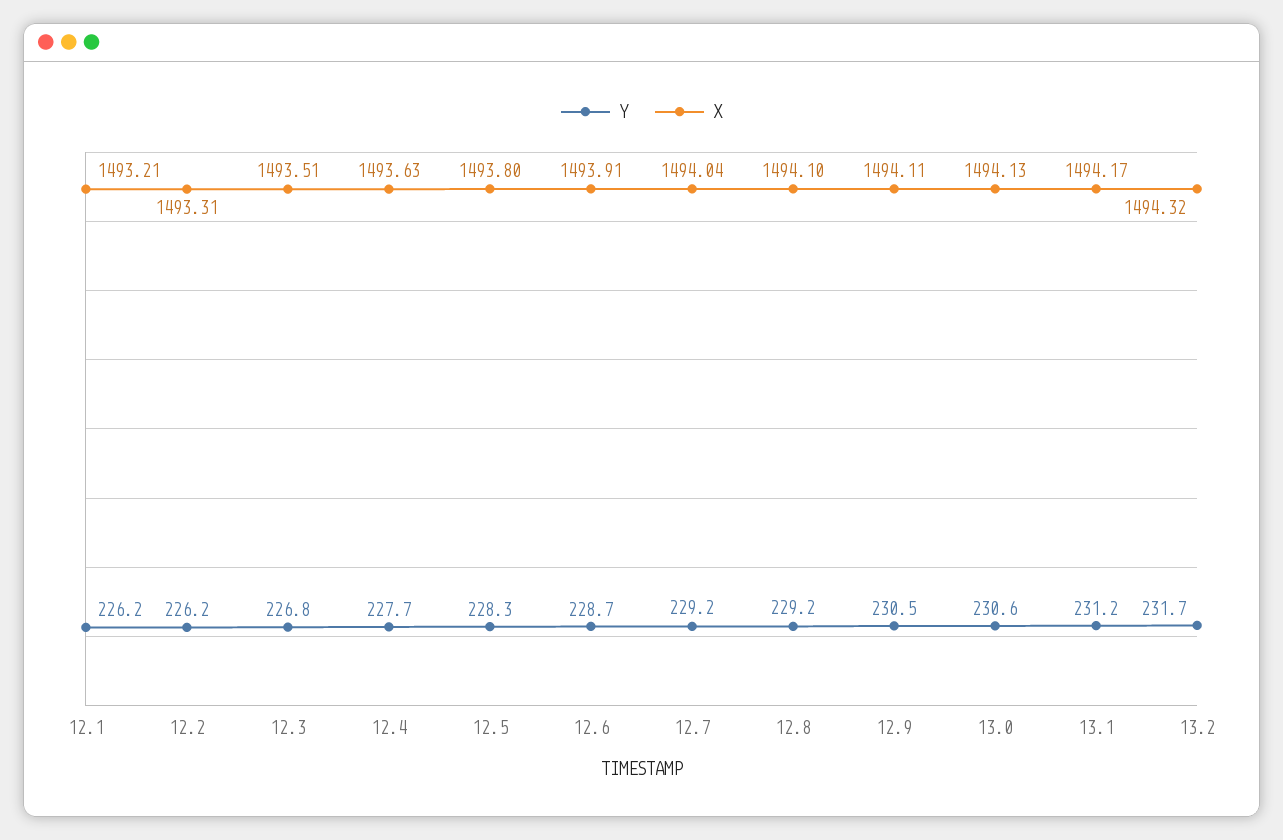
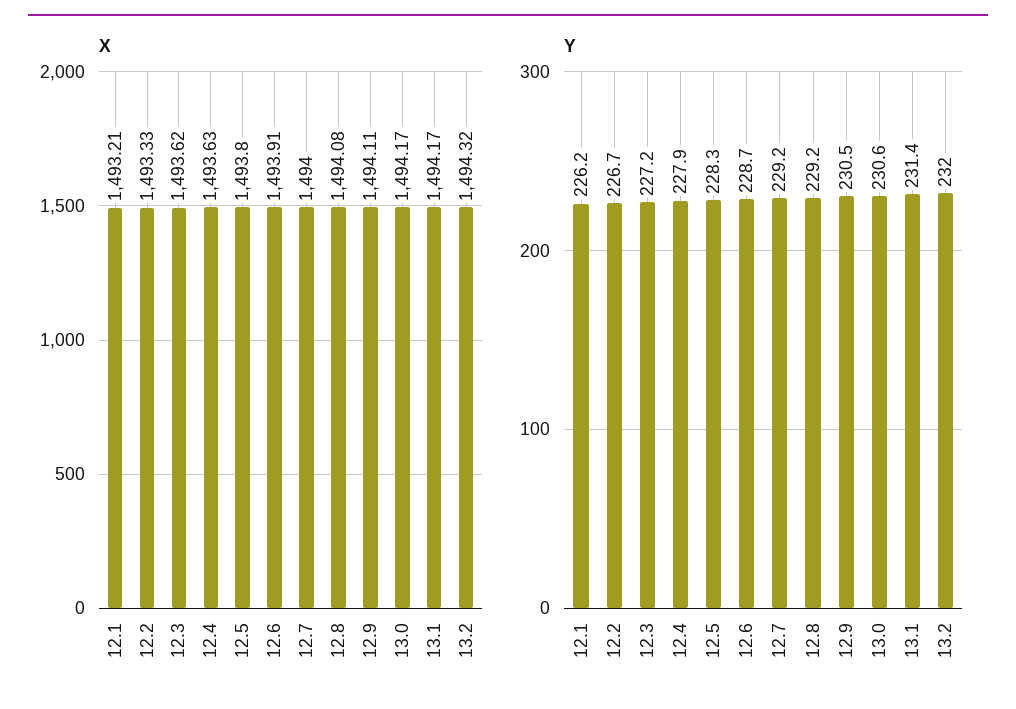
  {
    "Y": {
      "12.1": 226.2,
-     "12.2": 226.2,
+     "12.2": 226.7,
-     "12.3": 226.8,
+     "12.3": 227.2,
-     "12.4": 227.7,
+     "12.4": 227.9,
      "12.5": 228.3,
      "12.6": 228.7,
      "12.7": 229.2,
      "12.8": 229.2,
      "12.9": 230.5,
      "13.0": 230.6,
-     "13.1": 231.2,
+     "13.1": 231.4,
-     "13.2": 231.7
+     "13.2": 232
    },
    "X": {
      "12.1": 1493.21,
-     "12.2": 1493.31,
+     "12.2": 1493.33,
-     "12.3": 1493.51,
+     "12.3": 1493.62,
      "12.4": 1493.63,
      "12.5": 1493.8,
      "12.6": 1493.91,
-     "12.7": 1494.04,
+     "12.7": 1494,
-     "12.8": 1494.1,
+     "12.8": 1494.08,
      "12.9": 1494.11,
-     "13.0": 1494.13,
+     "13.0": 1494.17,
      "13.1": 1494.17,
      "13.2": 1494.32
    }
  }

